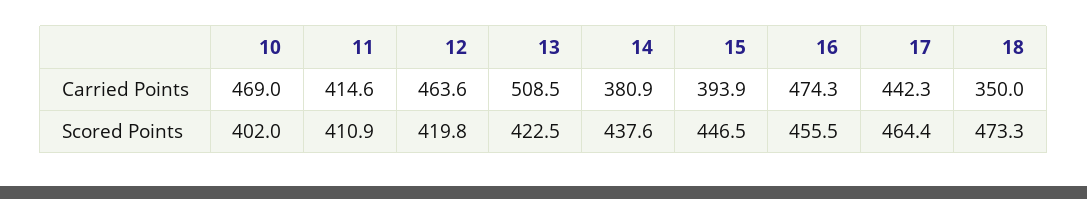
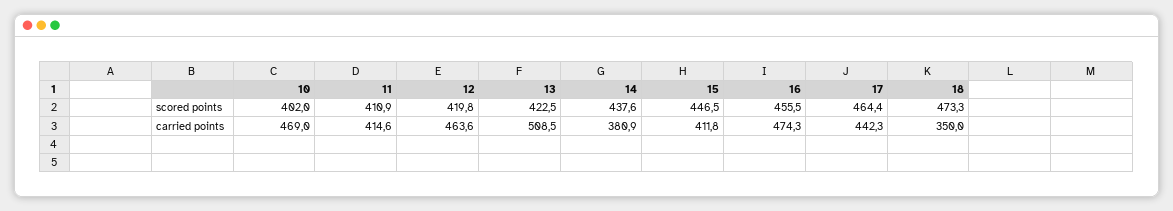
  {
    "10": {
      "Carried Points": 469,
      "Scored Points": 402
    },
    "11": {
      "Carried Points": 414.6,
      "Scored Points": 410.9
    },
    "12": {
      "Carried Points": 463.6,
      "Scored Points": 419.8
    },
    "13": {
      "Carried Points": 508.5,
      "Scored Points": 422.5
    },
    "14": {
      "Carried Points": 380.9,
      "Scored Points": 437.6
    },
    "15": {
-     "Carried Points": 393.9,
+     "Carried Points": 411.8,
      "Scored Points": 446.5
    },
    "16": {
      "Carried Points": 474.3,
      "Scored Points": 455.5
    },
    "17": {
      "Carried Points": 442.3,
      "Scored Points": 464.4
    },
    "18": {
      "Carried Points": 350,
      "Scored Points": 473.3
    }
  }

